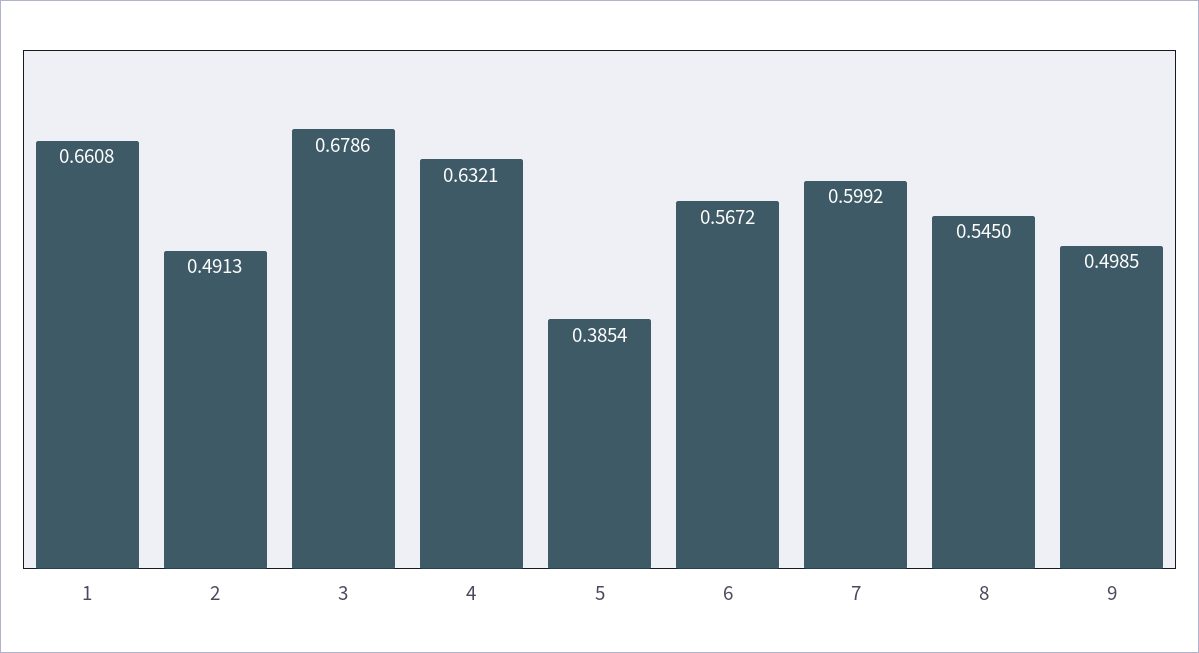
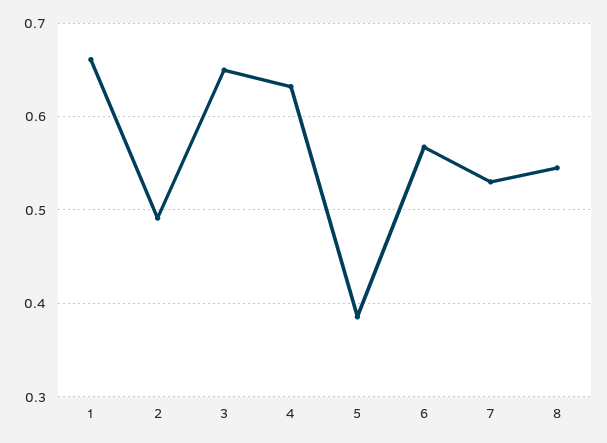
  {
    "1": 0.6608,
    "2": 0.4913,
-   "3": 0.6786,
+   "3": 0.65,
    "4": 0.6321,
    "5": 0.3854,
    "6": 0.5672,
-   "7": 0.5992,
+   "7": 0.53,
-   "8": 0.545,
+   "8": 0.545
-   "9": 0.4985
  }

